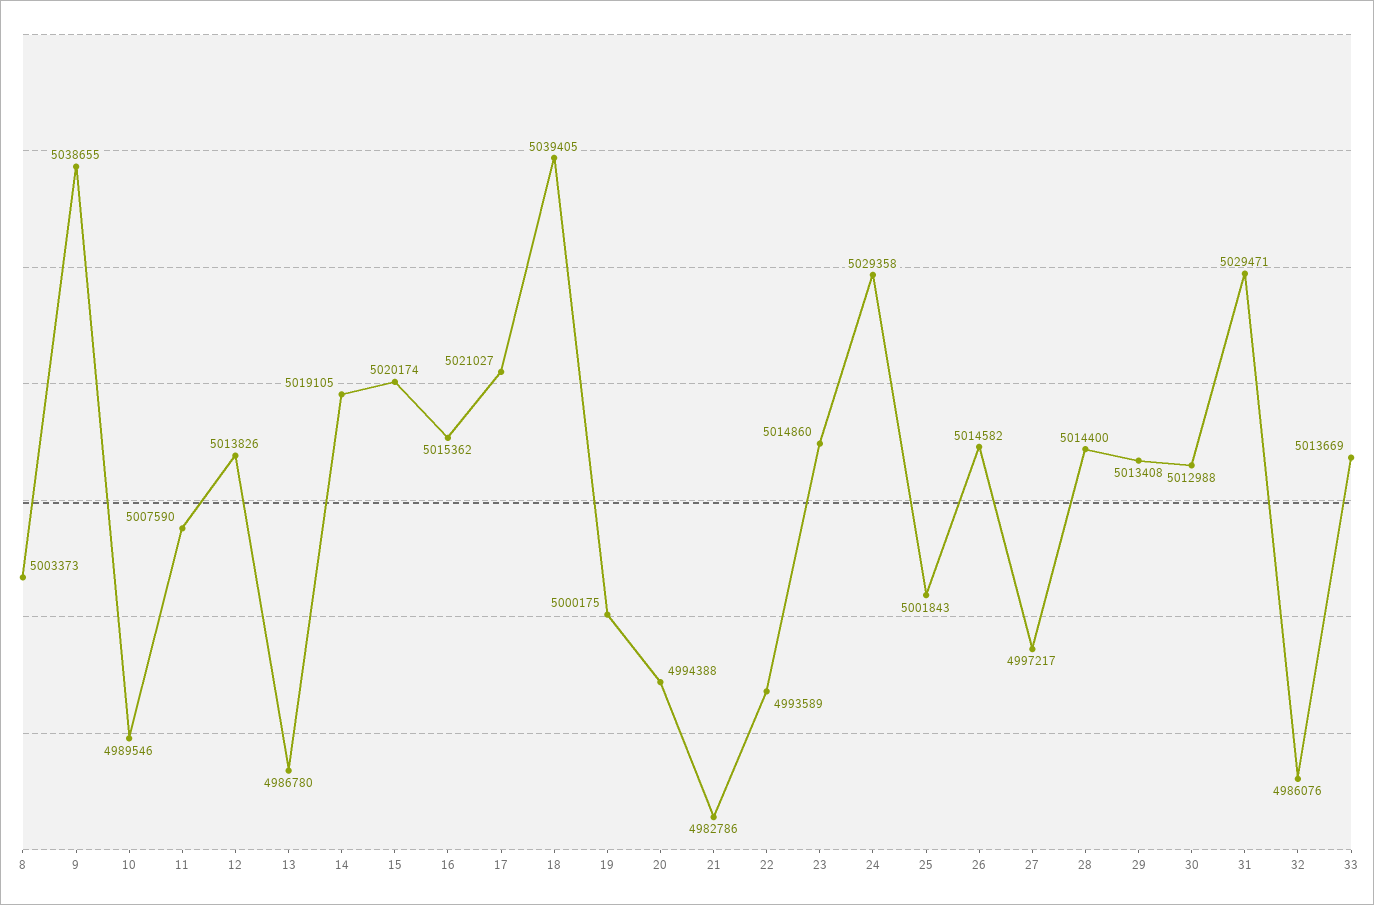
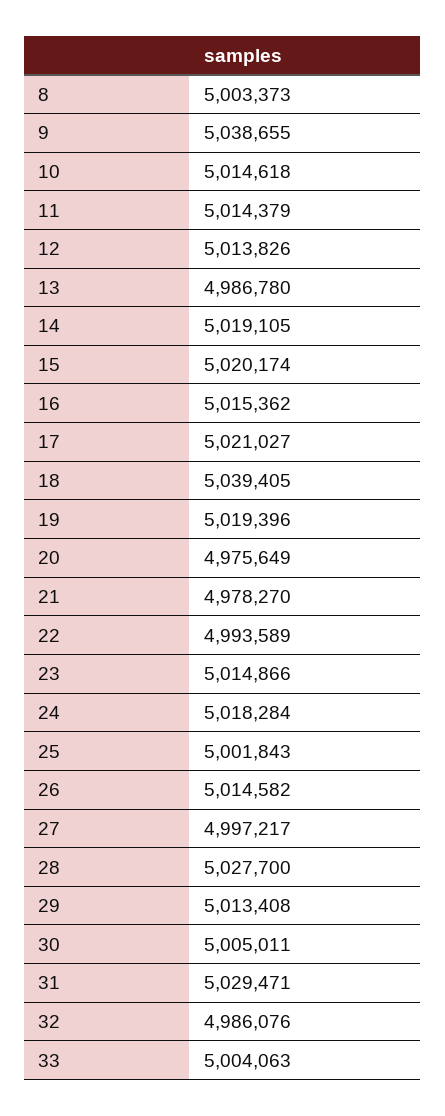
  {
    "8": 5003373,
    "9": 5038655,
-   "10": 4989546,
+   "10": 5014618,
-   "11": 5007590,
+   "11": 5014379,
    "12": 5013826,
    "13": 4986780,
    "14": 5019105,
    "15": 5020174,
    "16": 5015362,
    "17": 5021027,
    "18": 5039405,
-   "19": 5000175,
+   "19": 5019396,
-   "20": 4994388,
+   "20": 4975649,
-   "21": 4982786,
+   "21": 4978270,
    "22": 4993589,
-   "23": 5014860,
+   "23": 5014866,
-   "24": 5029358,
+   "24": 5018284,
    "25": 5001843,
    "26": 5014582,
    "27": 4997217,
-   "28": 5014400,
+   "28": 5027700,
    "29": 5013408,
-   "30": 5012988,
+   "30": 5005011,
    "31": 5029471,
    "32": 4986076,
-   "33": 5013669
+   "33": 5004063
  }

